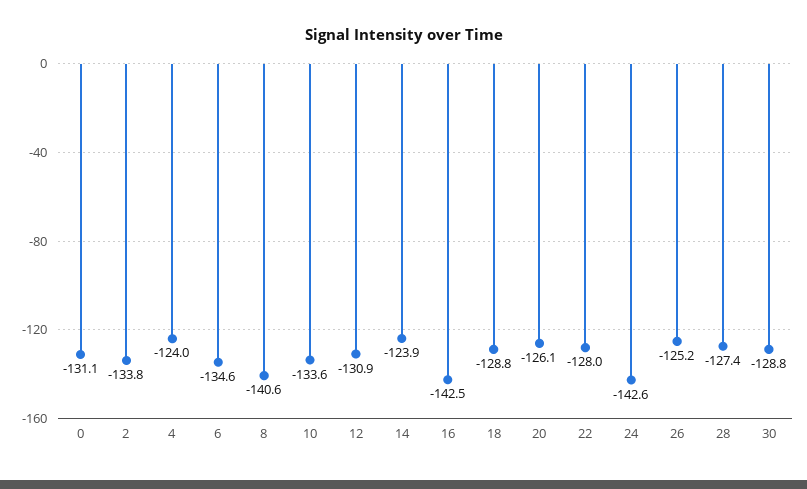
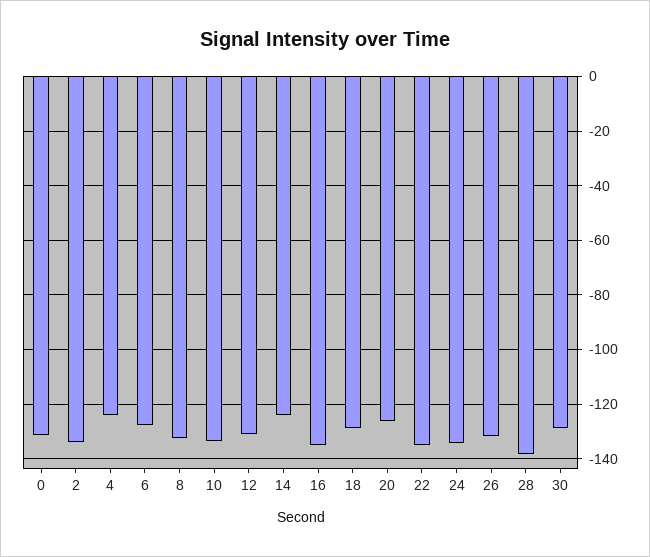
  {
    "0": -131.1,
    "2": -133.8,
    "4": -124,
-   "6": -134.6,
+   "6": -127.5,
-   "8": -140.6,
+   "8": -132.5,
    "10": -133.6,
    "12": -130.9,
    "14": -123.9,
-   "16": -142.5,
+   "16": -135,
    "18": -128.8,
    "20": -126.1,
-   "22": -128,
+   "22": -135,
-   "24": -142.6,
+   "24": -135,
-   "26": -125.2,
+   "26": -132.5,
-   "28": -127.4,
+   "28": -137.5,
    "30": -128.8
  }

